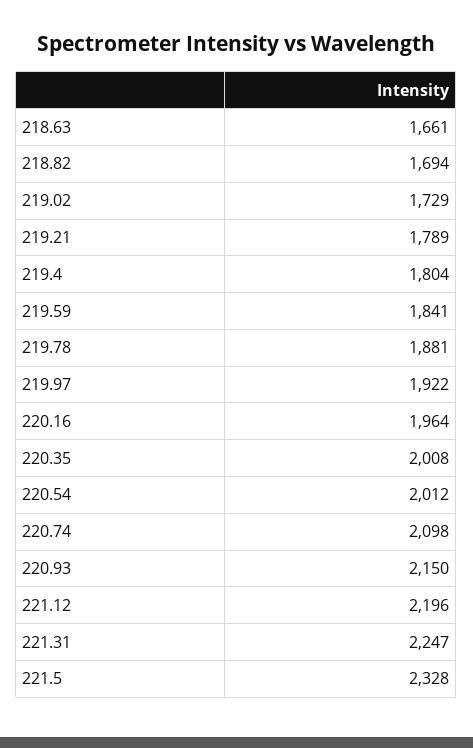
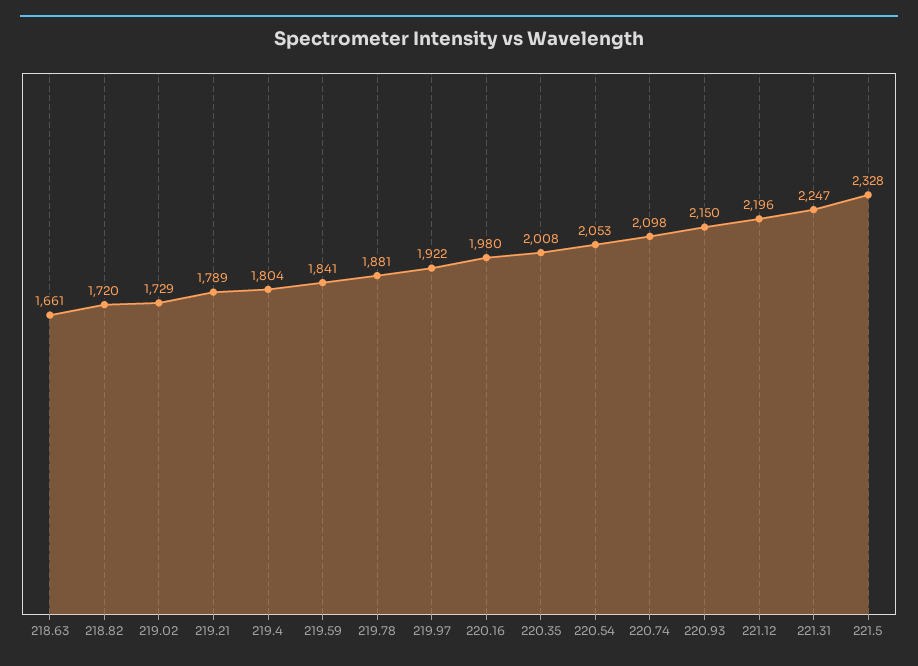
  {
    "218.63": 1661,
-   "218.82": 1694,
+   "218.82": 1720,
    "219.02": 1729,
    "219.21": 1789,
    "219.4": 1804,
    "219.59": 1841,
    "219.78": 1881,
    "219.97": 1922,
-   "220.16": 1964,
+   "220.16": 1980,
    "220.35": 2008,
-   "220.54": 2012,
+   "220.54": 2053,
    "220.74": 2098,
    "220.93": 2150,
    "221.12": 2196,
    "221.31": 2247,
    "221.5": 2328
  }

